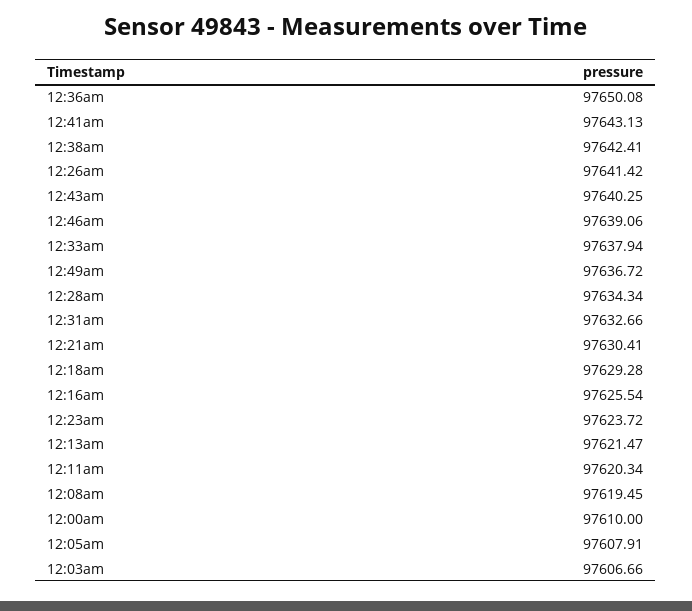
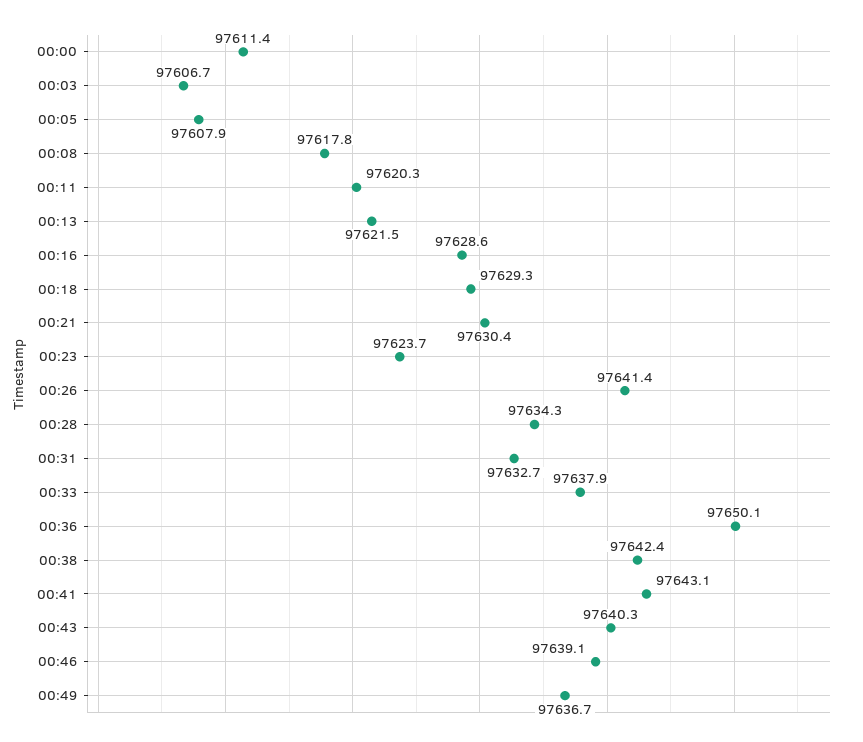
  {
    "12:36am": 97650.08,
    "12:41am": 97643.13,
    "12:38am": 97642.41,
    "12:26am": 97641.42,
    "12:43am": 97640.25,
    "12:46am": 97639.06,
    "12:33am": 97637.94,
    "12:49am": 97636.72,
    "12:28am": 97634.34,
    "12:31am": 97632.66,
    "12:21am": 97630.41,
    "12:18am": 97629.28,
-   "12:16am": 97625.54,
+   "12:16am": 97628.6,
    "12:23am": 97623.72,
    "12:13am": 97621.47,
    "12:11am": 97620.34,
-   "12:08am": 97619.45,
+   "12:08am": 97617.8,
-   "12:00am": 97610,
+   "12:00am": 97611.4,
    "12:05am": 97607.91,
    "12:03am": 97606.66
  }

